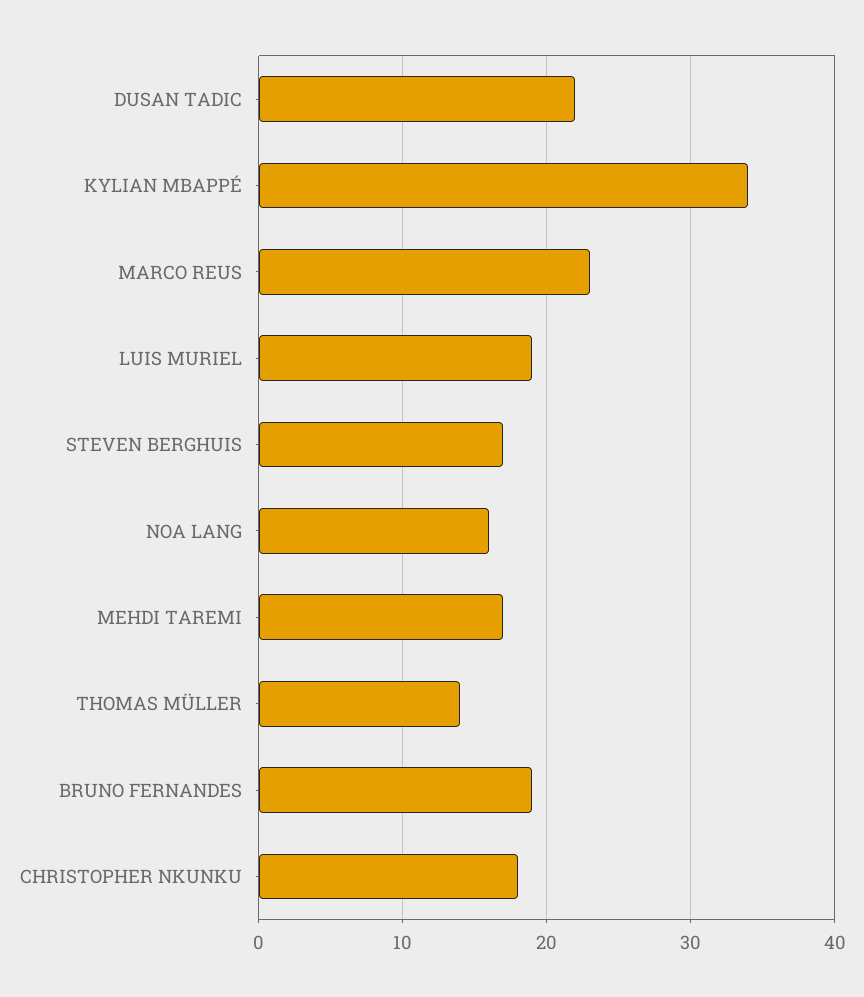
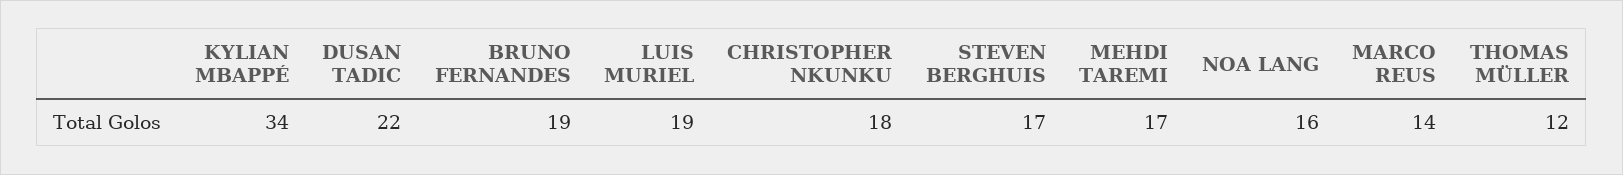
  {
    "DUSAN TADIC": 22,
    "KYLIAN MBAPPÉ": 34,
-   "MARCO REUS": 23,
+   "MARCO REUS": 14,
    "LUIS MURIEL": 19,
    "STEVEN BERGHUIS": 17,
    "NOA LANG": 16,
    "MEHDI TAREMI": 17,
-   "THOMAS MÜLLER": 14,
+   "THOMAS MÜLLER": 12,
    "BRUNO FERNANDES": 19,
    "CHRISTOPHER NKUNKU": 18
  }

